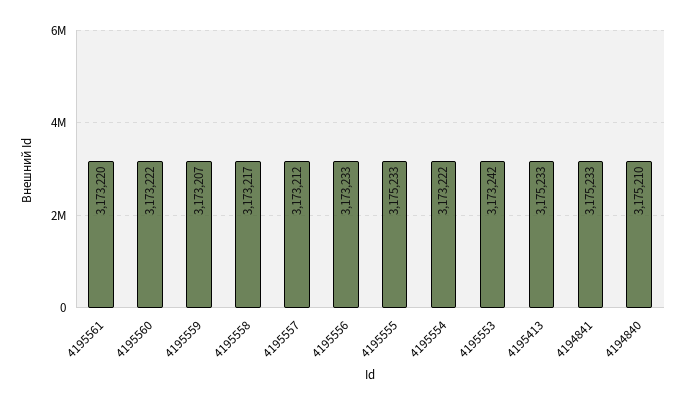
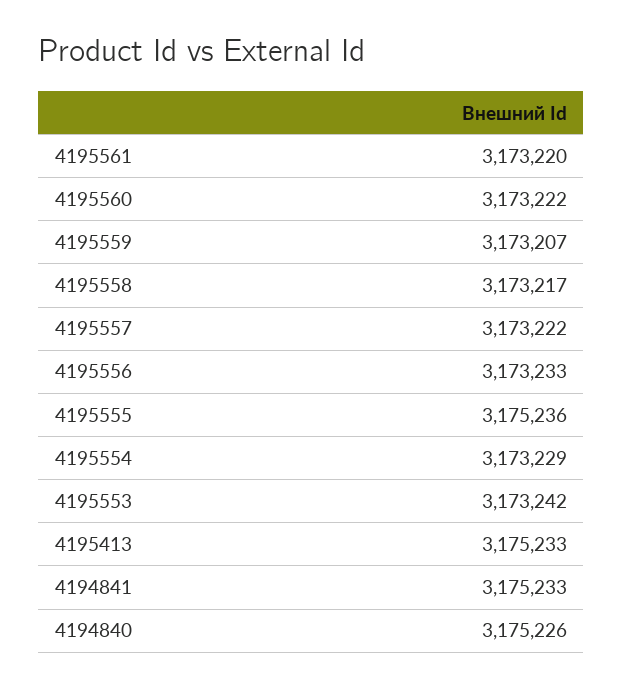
  {
    "4195561": 3173220,
    "4195560": 3173222,
    "4195559": 3173207,
    "4195558": 3173217,
-   "4195557": 3173212,
+   "4195557": 3173222,
    "4195556": 3173233,
-   "4195555": 3175233,
+   "4195555": 3175236,
-   "4195554": 3173222,
+   "4195554": 3173229,
    "4195553": 3173242,
    "4195413": 3175233,
    "4194841": 3175233,
-   "4194840": 3175210
+   "4194840": 3175226
  }

